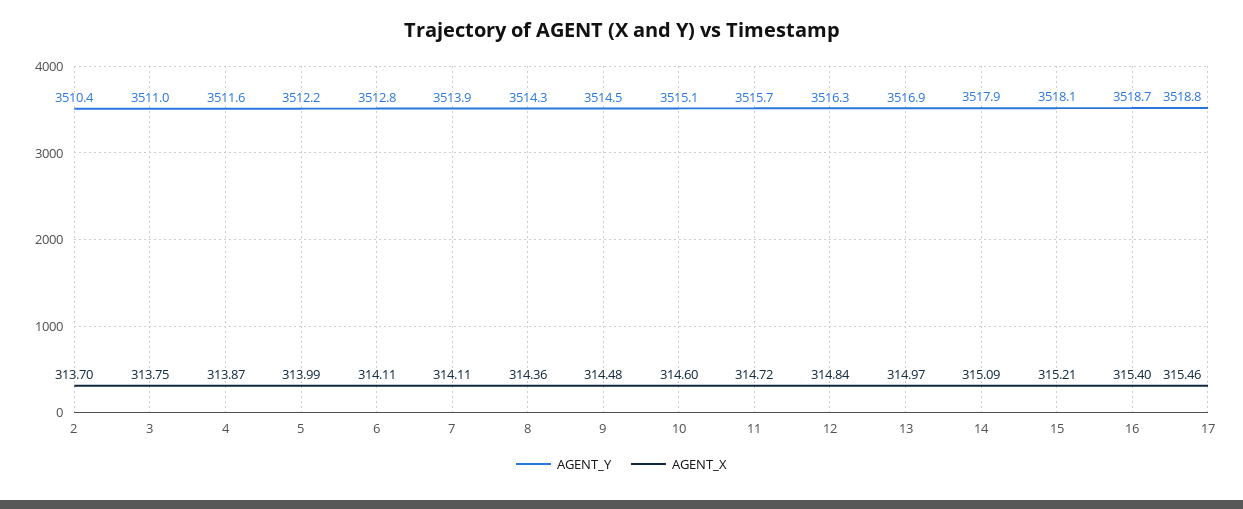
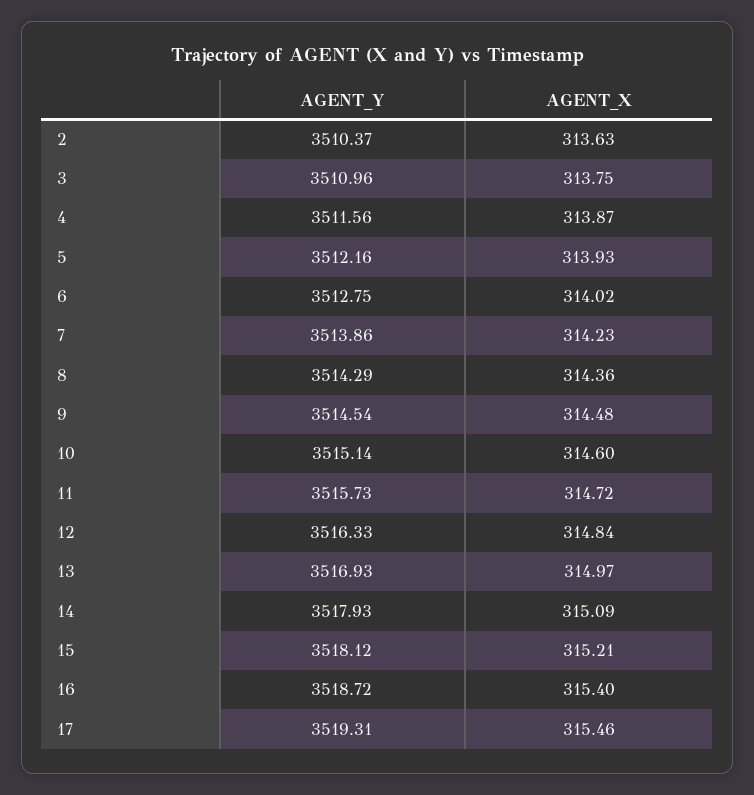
  {
    "AGENT_Y": {
      "2": 3510.37,
      "3": 3510.96,
      "4": 3511.56,
      "5": 3512.16,
      "6": 3512.75,
      "7": 3513.86,
      "8": 3514.29,
      "9": 3514.54,
      "10": 3515.14,
      "11": 3515.73,
      "12": 3516.33,
      "13": 3516.93,
      "14": 3517.93,
      "15": 3518.12,
      "16": 3518.72,
-     "17": 3518.8
+     "17": 3519.31
    },
    "AGENT_X": {
-     "2": 313.7,
+     "2": 313.63,
      "3": 313.75,
      "4": 313.87,
-     "5": 313.99,
+     "5": 313.93,
-     "6": 314.11,
+     "6": 314.02,
-     "7": 314.11,
+     "7": 314.23,
      "8": 314.36,
      "9": 314.48,
      "10": 314.6,
      "11": 314.72,
      "12": 314.84,
      "13": 314.97,
      "14": 315.09,
      "15": 315.21,
      "16": 315.4,
      "17": 315.46
    }
  }

